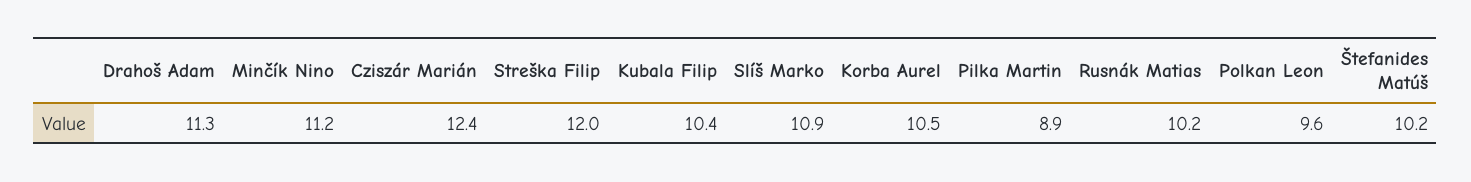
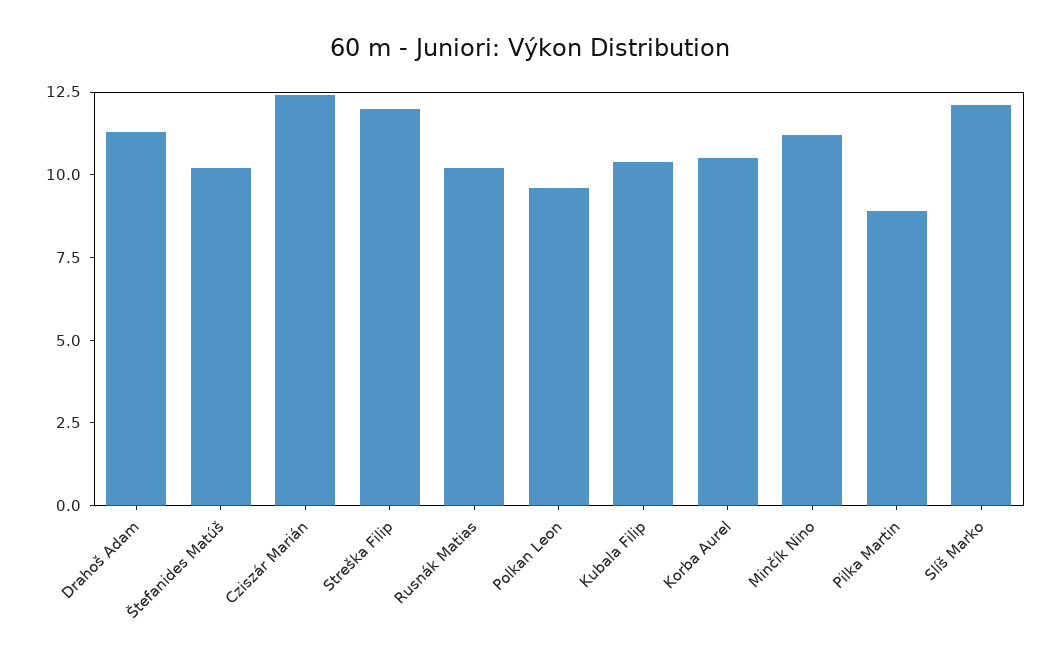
  {
    "Drahoš Adam": 11.3,
    "Minčík Nino": 11.2,
    "Cziszár Marián": 12.4,
    "Streška Filip": 12,
    "Kubala Filip": 10.4,
-   "Slíš Marko": 10.9,
+   "Slíš Marko": 12,
    "Korba Aurel": 10.5,
    "Pilka Martin": 8.9,
    "Rusnák Matias": 10.2,
    "Polkan Leon": 9.6,
    "Štefanides Matúš": 10.2
  }

